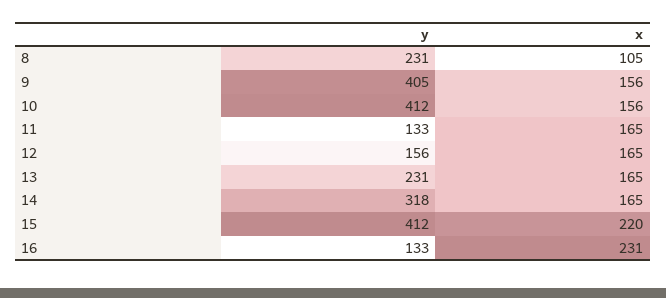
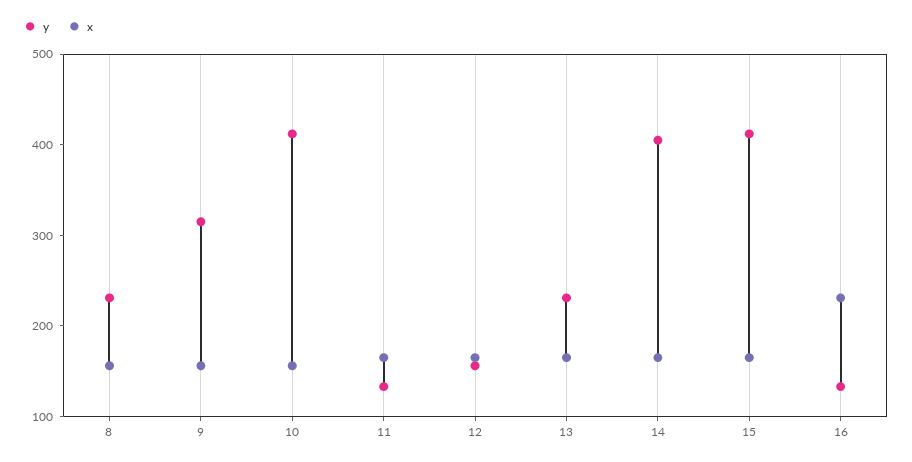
  {
    "y": {
      "8": 231,
-     "9": 405,
+     "9": 320,
      "10": 412,
      "11": 133,
      "12": 156,
      "13": 231,
-     "14": 318,
+     "14": 400,
      "15": 412,
      "16": 133
    },
    "x": {
-     "8": 105,
+     "8": 160,
      "9": 156,
      "10": 156,
      "11": 165,
      "12": 165,
      "13": 165,
      "14": 165,
-     "15": 220,
+     "15": 160,
      "16": 231
    }
  }

